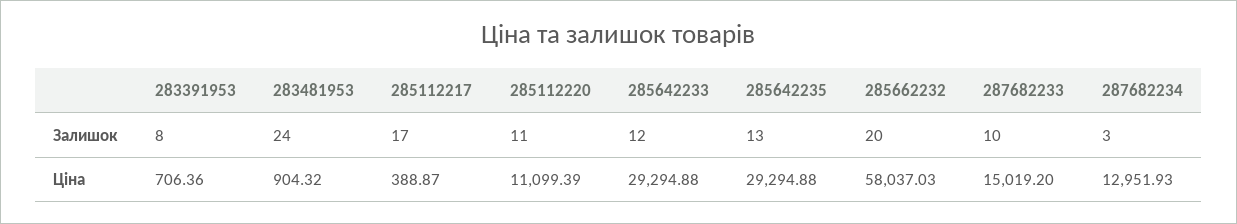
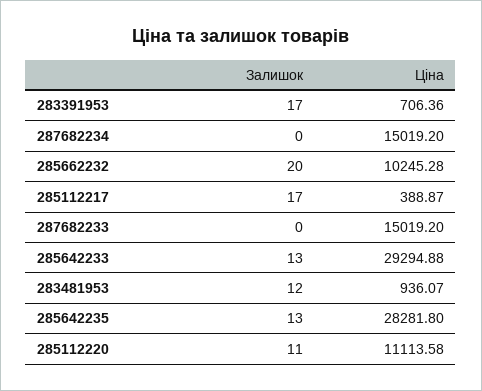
  {
    "283391953": {
-     "Залишок": 8,
+     "Залишок": 17,
      "Ціна": 706.36
    },
    "283481953": {
-     "Залишок": 24,
+     "Залишок": 12,
-     "Ціна": 904.32
+     "Ціна": 936.07
    },
    "285112217": {
      "Залишок": 17,
      "Ціна": 388.87
    },
    "285112220": {
      "Залишок": 11,
-     "Ціна": 11099.39
+     "Ціна": 11113.58
    },
    "285642233": {
-     "Залишок": 12,
+     "Залишок": 13,
      "Ціна": 29294.88
    },
    "285642235": {
      "Залишок": 13,
-     "Ціна": 29294.88
+     "Ціна": 28281.8
    },
    "285662232": {
      "Залишок": 20,
-     "Ціна": 58037.03
+     "Ціна": 10245.28
    },
    "287682233": {
-     "Залишок": 10,
+     "Залишок": 0,
      "Ціна": 15019.2
    },
    "287682234": {
-     "Залишок": 3,
+     "Залишок": 0,
-     "Ціна": 12951.93
+     "Ціна": 15019.2
    }
  }

